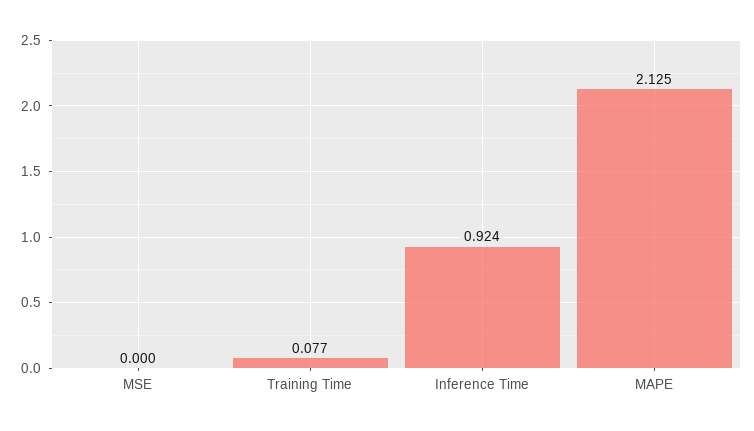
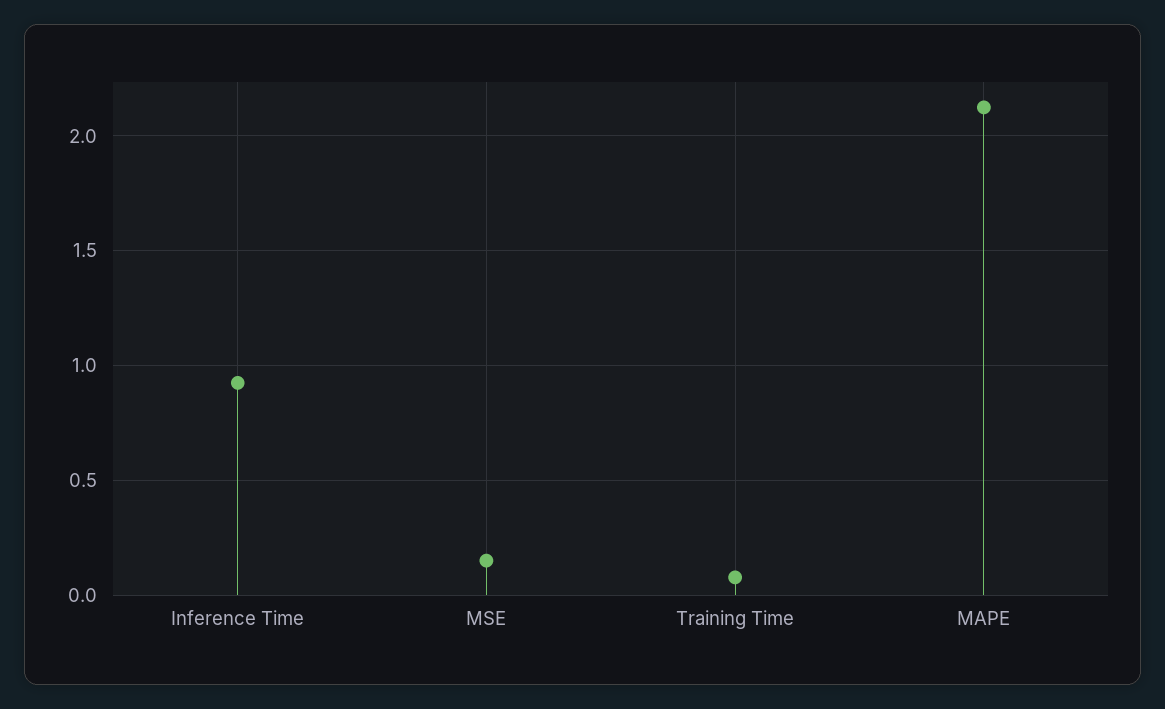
  {
-   "MSE": 0,
+   "MSE": 0.15,
    "Training Time": 0.077,
    "Inference Time": 0.924,
    "MAPE": 2.125
  }

